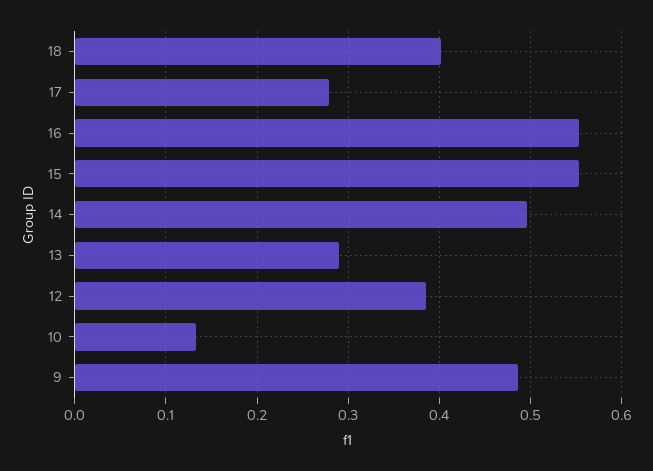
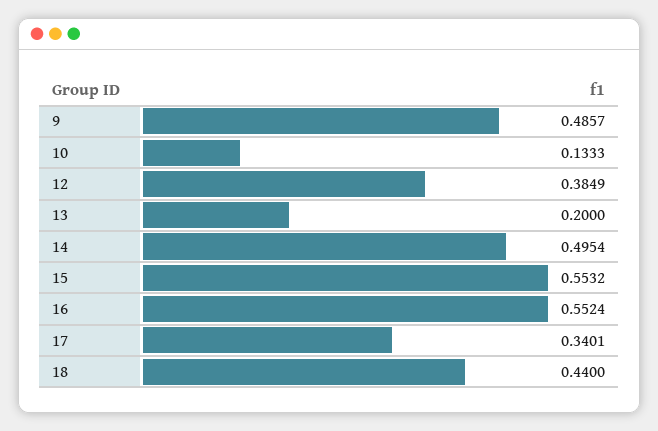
  {
-   "18": 0.4,
+   "18": 0.44,
-   "17": 0.28,
+   "17": 0.3401,
    "16": 0.5524,
    "15": 0.5532,
    "14": 0.4954,
-   "13": 0.29,
+   "13": 0.2,
    "12": 0.3849,
    "10": 0.1333,
    "9": 0.4857
  }

